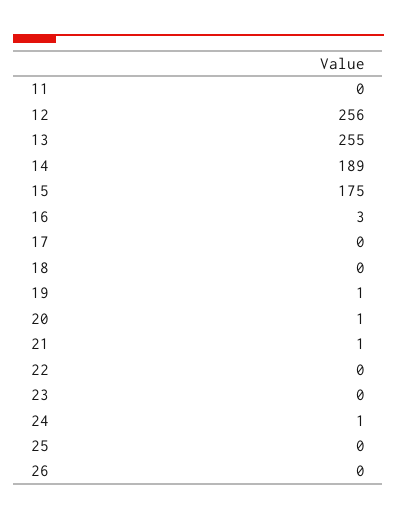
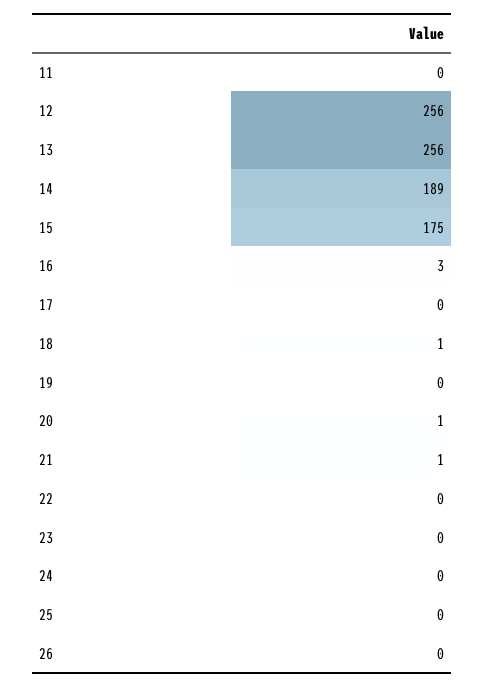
  {
    "11": 0,
    "12": 256,
-   "13": 255,
+   "13": 256,
    "14": 189,
    "15": 175,
    "16": 3,
    "17": 0,
-   "18": 0,
+   "18": 1,
-   "19": 1,
+   "19": 0,
    "20": 1,
    "21": 1,
    "22": 0,
    "23": 0,
-   "24": 1,
+   "24": 0,
    "25": 0,
    "26": 0
  }

